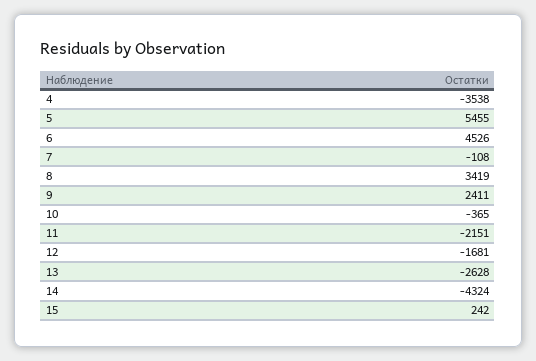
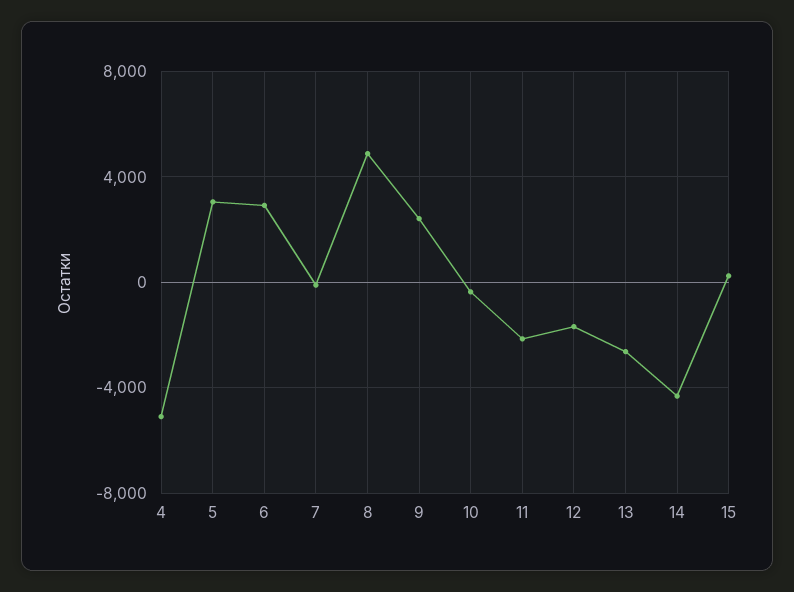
  {
-   "4": -3538,
+   "4": -5000,
-   "5": 5455,
+   "5": 3000,
-   "6": 4526,
+   "6": 3000,
    "7": -108,
-   "8": 3419,
+   "8": 5000,
    "9": 2411,
    "10": -365,
    "11": -2151,
    "12": -1681,
    "13": -2628,
    "14": -4324,
    "15": 242
  }

